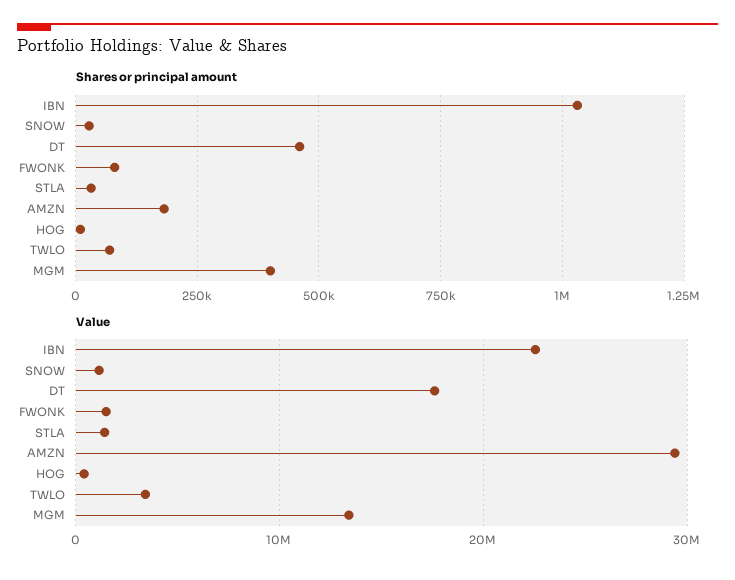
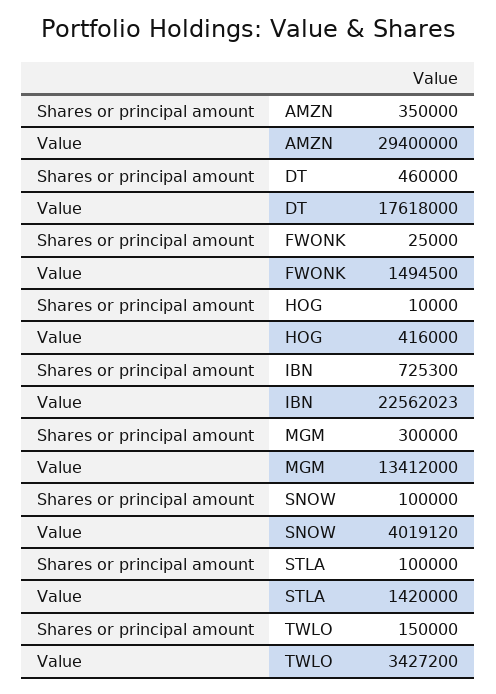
  {
    "Shares or principal amount": {
-     "IBN": 1025000,
+     "IBN": 725300,
-     "SNOW": 25000,
+     "SNOW": 100000,
      "DT": 460000,
-     "FWONK": 75000,
+     "FWONK": 25000,
-     "STLA": 25000,
+     "STLA": 100000,
-     "AMZN": 175000,
+     "AMZN": 350000,
      "HOG": 10000,
-     "TWLO": 75000,
+     "TWLO": 150000,
-     "MGM": 400000
+     "MGM": 300000
    },
    "Value": {
      "IBN": 22562023,
-     "SNOW": 1000000,
+     "SNOW": 4019120,
      "DT": 17618000,
      "FWONK": 1494500,
      "STLA": 1420000,
      "AMZN": 29400000,
      "HOG": 416000,
      "TWLO": 3427200,
      "MGM": 13412000
    }
  }

